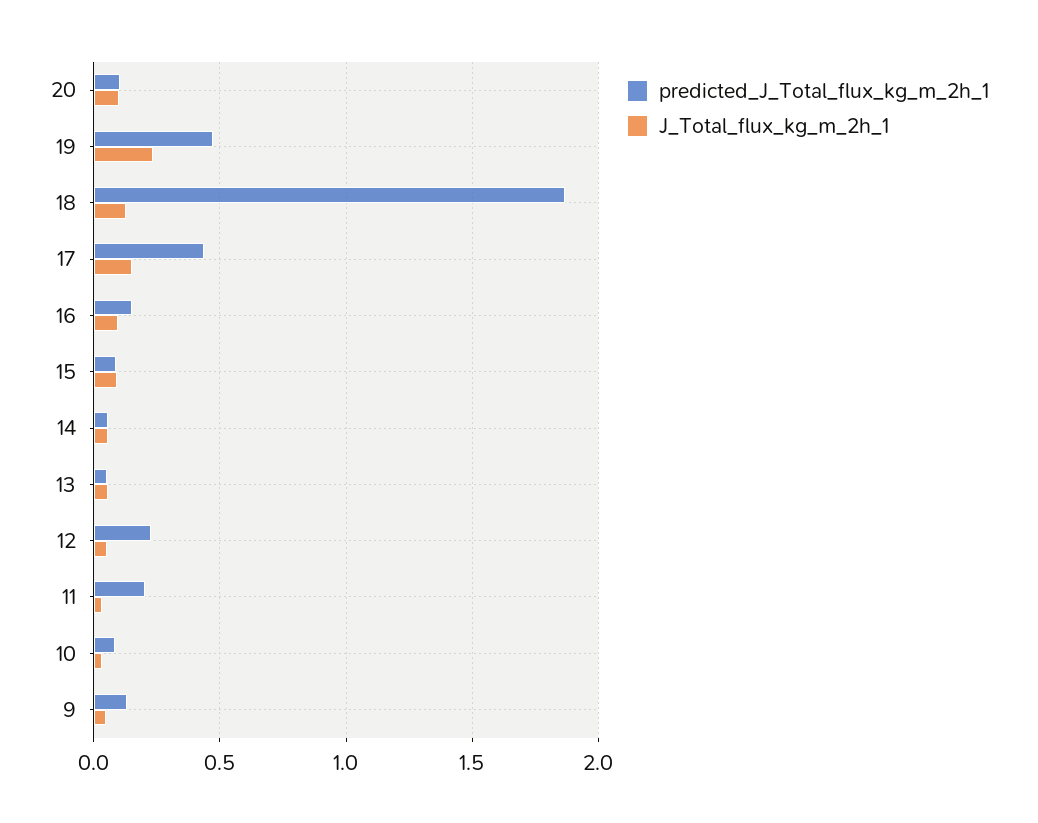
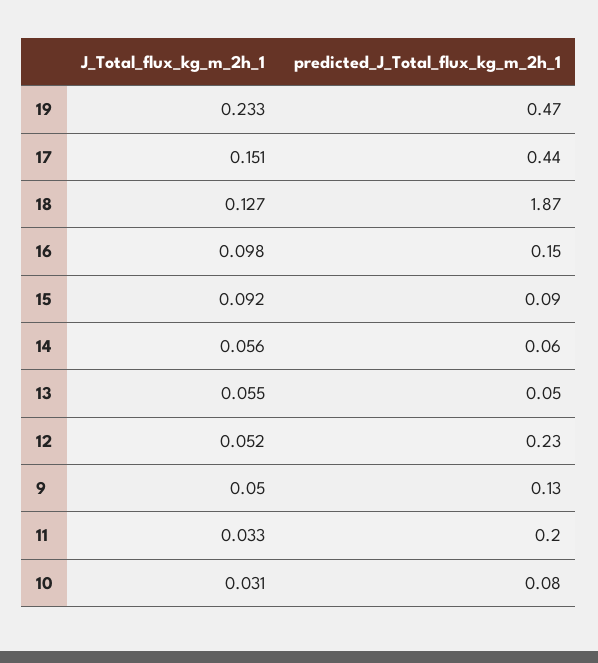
  {
    "predicted_J_Total_flux_kg_m_2h_1": {
-     "20": 0.1,
      "19": 0.47,
      "18": 1.87,
      "17": 0.44,
      "16": 0.15,
      "15": 0.09,
      "14": 0.06,
      "13": 0.05,
      "12": 0.23,
      "11": 0.2,
      "10": 0.08,
      "9": 0.13
    },
    "J_Total_flux_kg_m_2h_1": {
-     "20": 0.1,
      "19": 0.233,
      "18": 0.127,
      "17": 0.151,
      "16": 0.098,
      "15": 0.092,
      "14": 0.056,
      "13": 0.055,
      "12": 0.052,
      "11": 0.033,
      "10": 0.031,
      "9": 0.05
    }
  }

